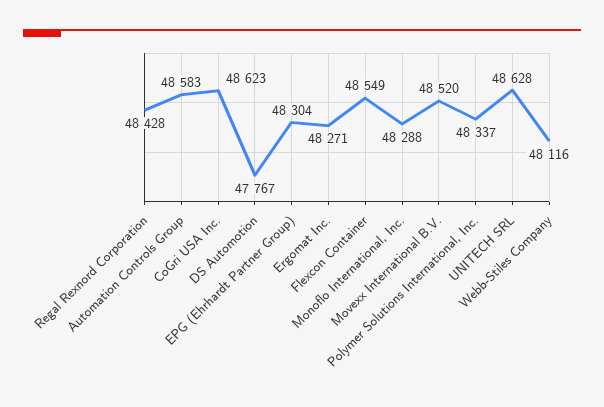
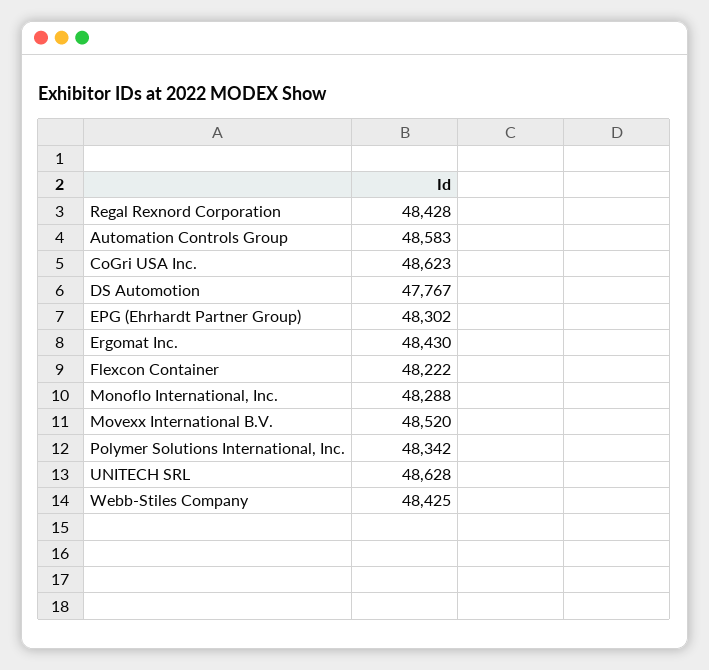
  {
    "Regal Rexnord Corporation": 48428,
    "Automation Controls Group": 48583,
    "CoGri USA Inc.": 48623,
    "DS Automotion": 47767,
-   "EPG (Ehrhardt Partner Group)": 48304,
+   "EPG (Ehrhardt Partner Group)": 48302,
-   "Ergomat Inc.": 48271,
+   "Ergomat Inc.": 48430,
-   "Flexcon Container": 48549,
+   "Flexcon Container": 48222,
    "Monoflo International, Inc.": 48288,
    "Movexx International B.V.": 48520,
-   "Polymer Solutions International, Inc.": 48337,
+   "Polymer Solutions International, Inc.": 48342,
    "UNITECH SRL": 48628,
-   "Webb-Stiles Company": 48116
+   "Webb-Stiles Company": 48425
  }

